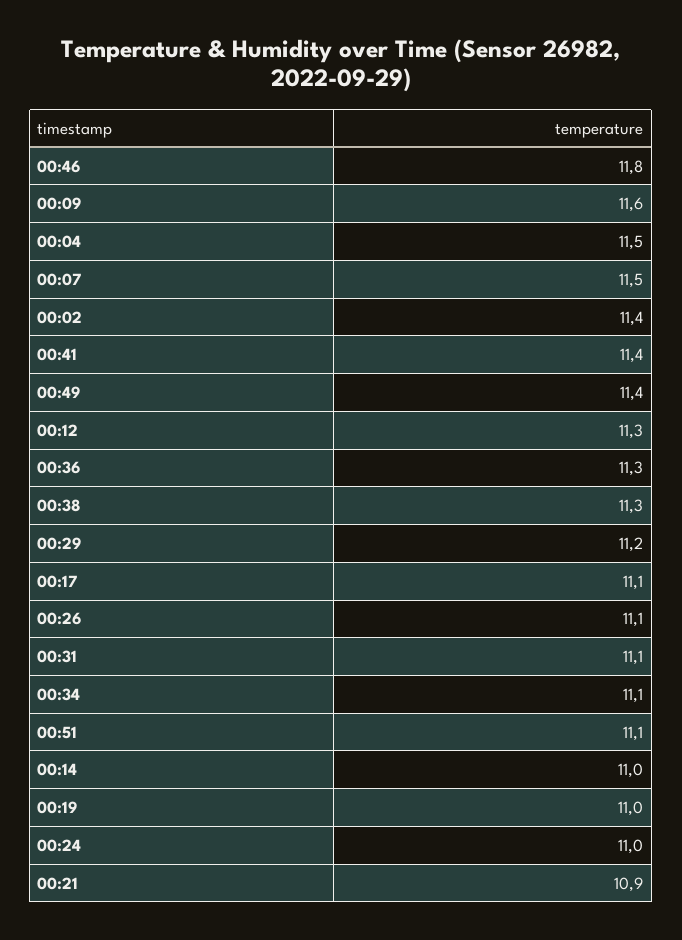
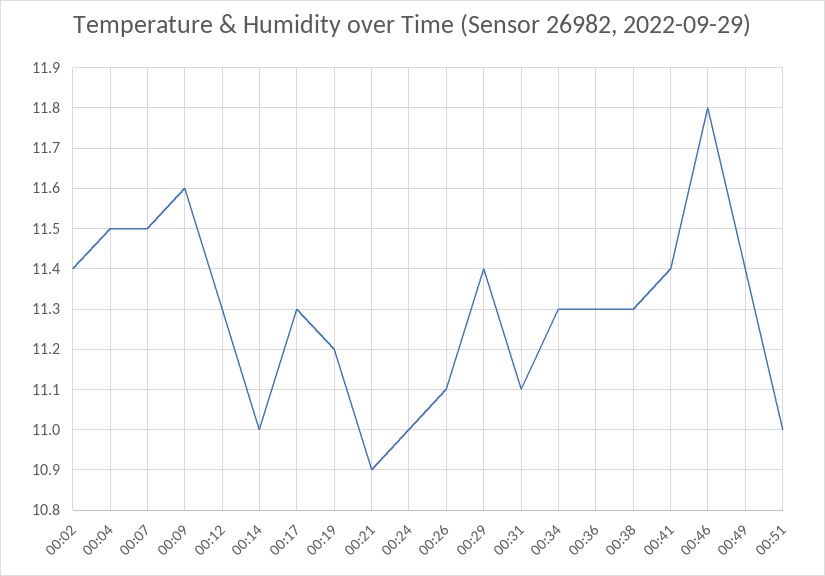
  {
    "00:46": 11.8,
    "00:09": 11.6,
    "00:04": 11.5,
    "00:07": 11.5,
    "00:02": 11.4,
    "00:41": 11.4,
    "00:49": 11.4,
    "00:12": 11.3,
    "00:36": 11.3,
    "00:38": 11.3,
-   "00:29": 11.2,
+   "00:29": 11.4,
-   "00:17": 11.1,
+   "00:17": 11.3,
    "00:26": 11.1,
    "00:31": 11.1,
-   "00:34": 11.1,
+   "00:34": 11.3,
-   "00:51": 11.1,
+   "00:51": 11,
    "00:14": 11,
-   "00:19": 11,
+   "00:19": 11.2,
    "00:24": 11,
    "00:21": 10.9
  }

